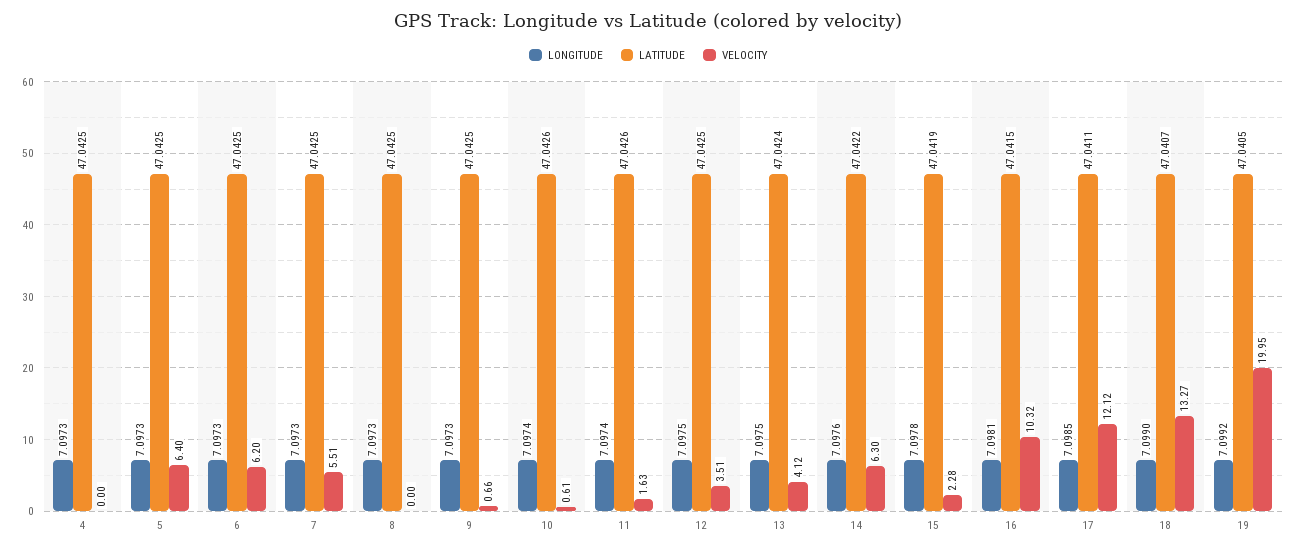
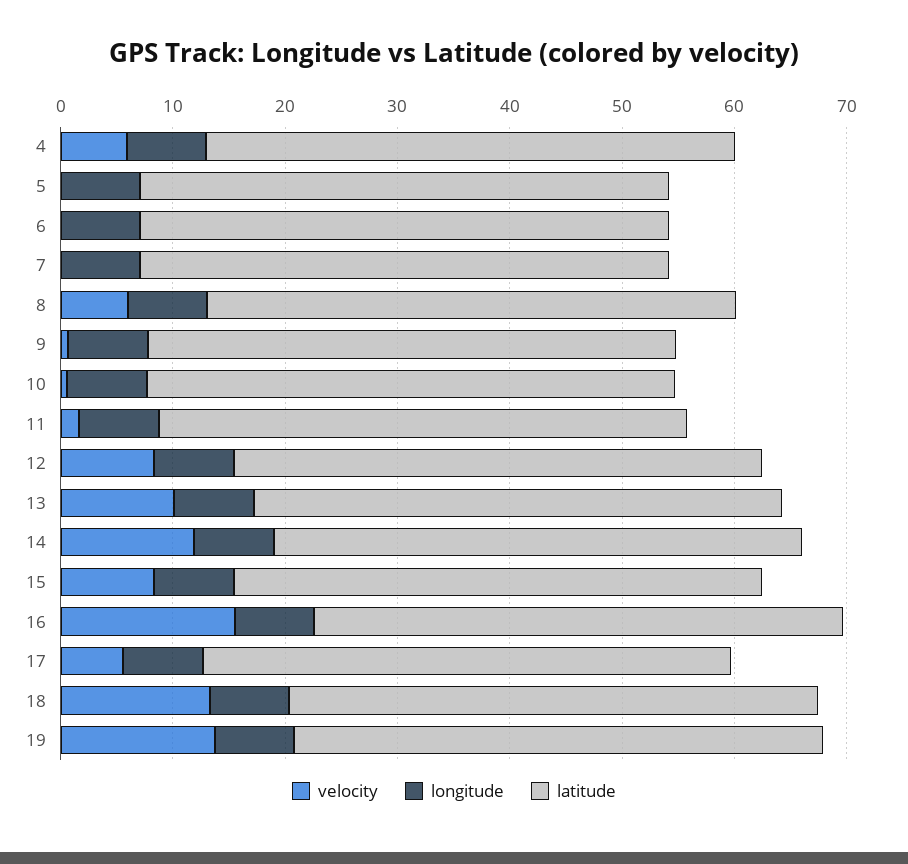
  {
    "LONGITUDE": {
      "4": 7.0973,
      "5": 7.0973,
      "6": 7.0973,
      "7": 7.0973,
      "8": 7.0973,
      "9": 7.0973,
      "10": 7.0974,
      "11": 7.0974,
      "12": 7.0975,
      "13": 7.0975,
      "14": 7.0976,
      "15": 7.0978,
      "16": 7.0981,
      "17": 7.0985,
      "18": 7.099,
      "19": 7.0992
    },
    "LATITUDE": {
      "4": 47.0425,
      "5": 47.0425,
      "6": 47.0425,
      "7": 47.0425,
      "8": 47.0425,
      "9": 47.0425,
      "10": 47.0426,
      "11": 47.0426,
      "12": 47.0425,
      "13": 47.0424,
      "14": 47.0422,
      "15": 47.0419,
      "16": 47.0415,
      "17": 47.0411,
      "18": 47.0407,
      "19": 47.0405
    },
    "VELOCITY": {
-     "4": 0,
+     "4": 6,
-     "5": 6.4,
+     "5": 0,
-     "6": 6.2,
+     "6": 0,
-     "7": 5.51,
+     "7": 0,
-     "8": 0,
+     "8": 6,
      "9": 0.66,
      "10": 0.61,
      "11": 1.63,
-     "12": 3.51,
+     "12": 8,
-     "13": 4.12,
+     "13": 10,
-     "14": 6.3,
+     "14": 12,
-     "15": 2.28,
+     "15": 8,
-     "16": 10.32,
+     "16": 16,
-     "17": 12.12,
+     "17": 6,
      "18": 13.27,
-     "19": 19.95
+     "19": 14
    }
  }

